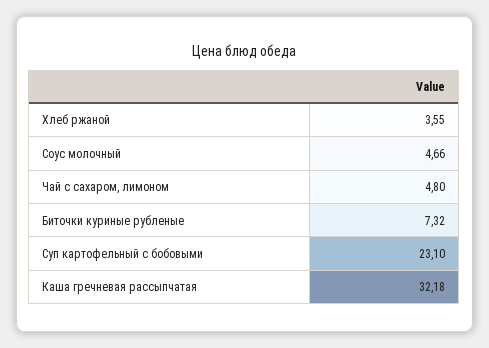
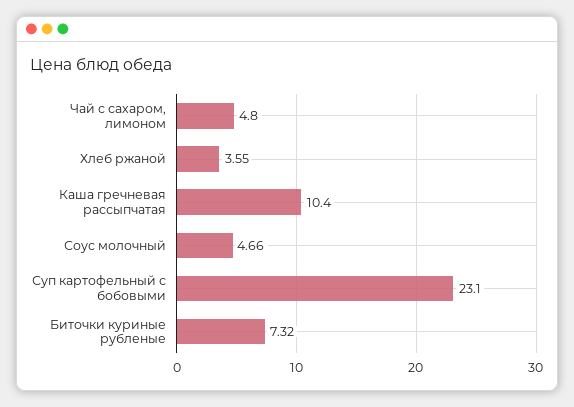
  {
    "Хлеб ржаной": 3.55,
    "Соус молочный": 4.66,
    "Чай с сахаром, лимоном": 4.8,
    "Биточки куриные рубленые": 7.32,
    "Суп картофельный с бобовыми": 23.1,
-   "Каша гречневая рассыпчатая": 32.18
+   "Каша гречневая рассыпчатая": 10.4
  }

